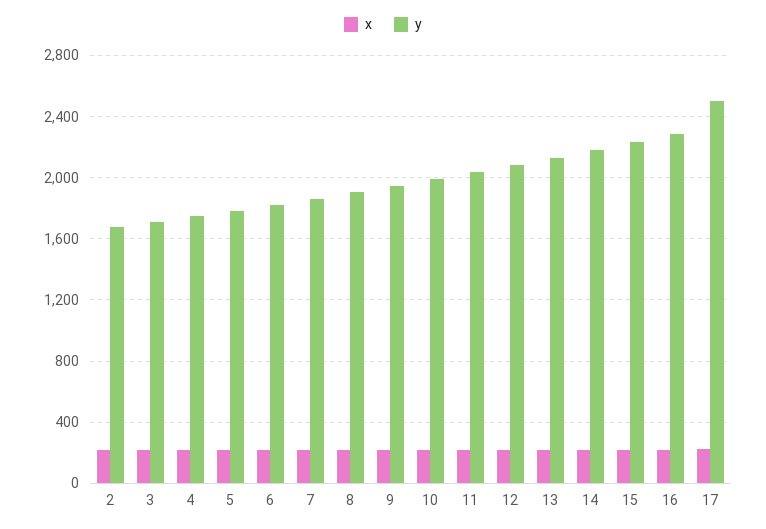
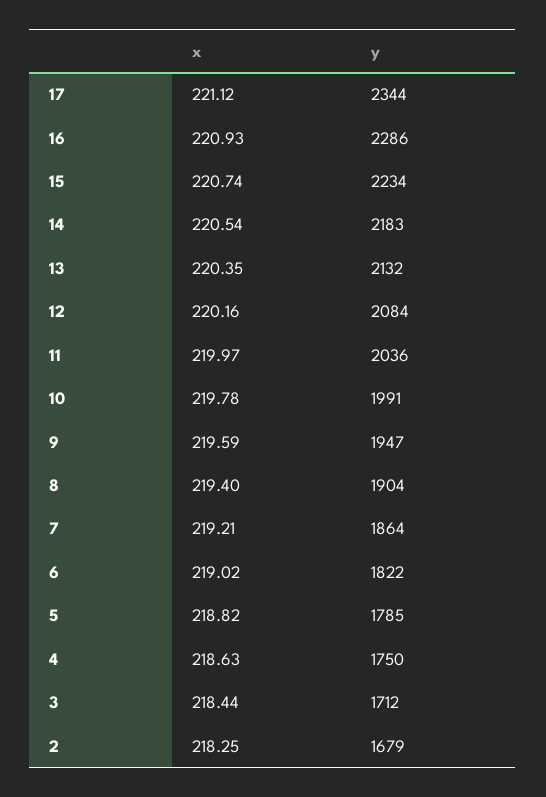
  {
    "x": {
      "2": 218.25,
      "3": 218.44,
      "4": 218.63,
      "5": 218.82,
      "6": 219.02,
      "7": 219.21,
      "8": 219.4,
      "9": 219.59,
      "10": 219.78,
      "11": 219.97,
      "12": 220.16,
      "13": 220.35,
      "14": 220.54,
      "15": 220.74,
      "16": 220.93,
      "17": 221.12
    },
    "y": {
      "2": 1679,
      "3": 1712,
      "4": 1750,
      "5": 1785,
      "6": 1822,
      "7": 1864,
      "8": 1904,
      "9": 1947,
      "10": 1991,
      "11": 2036,
      "12": 2084,
      "13": 2132,
      "14": 2183,
      "15": 2234,
      "16": 2286,
-     "17": 2500
+     "17": 2344
    }
  }

